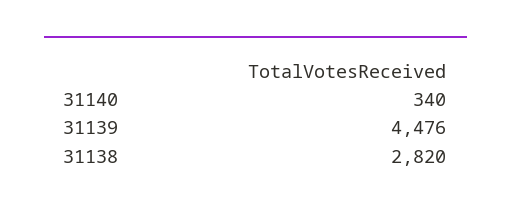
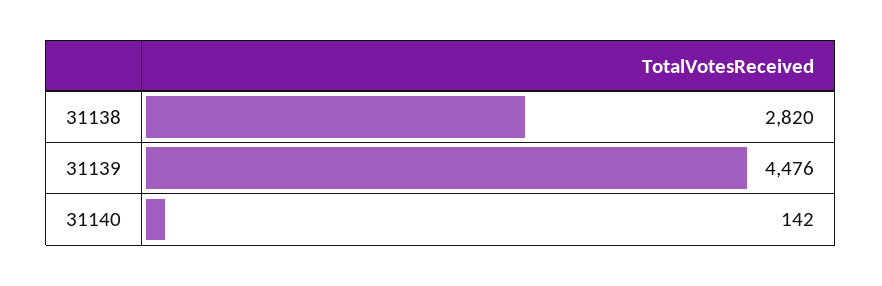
  {
-   "31140": 340,
+   "31140": 142,
    "31139": 4476,
    "31138": 2820
  }

